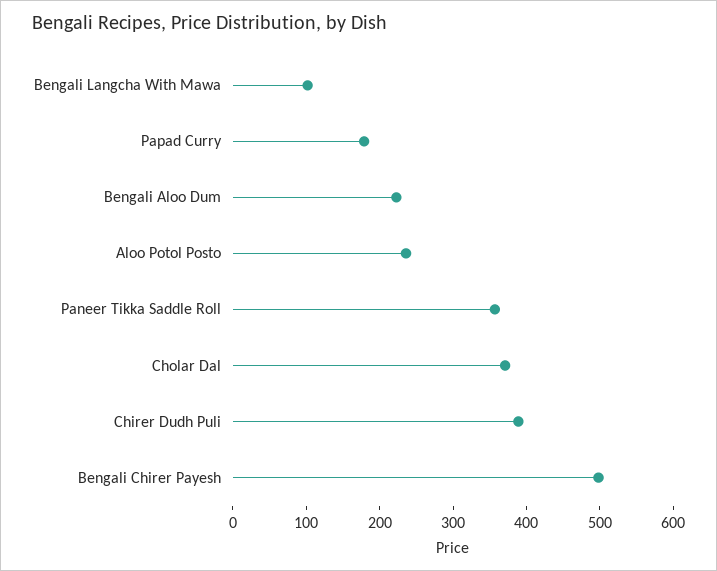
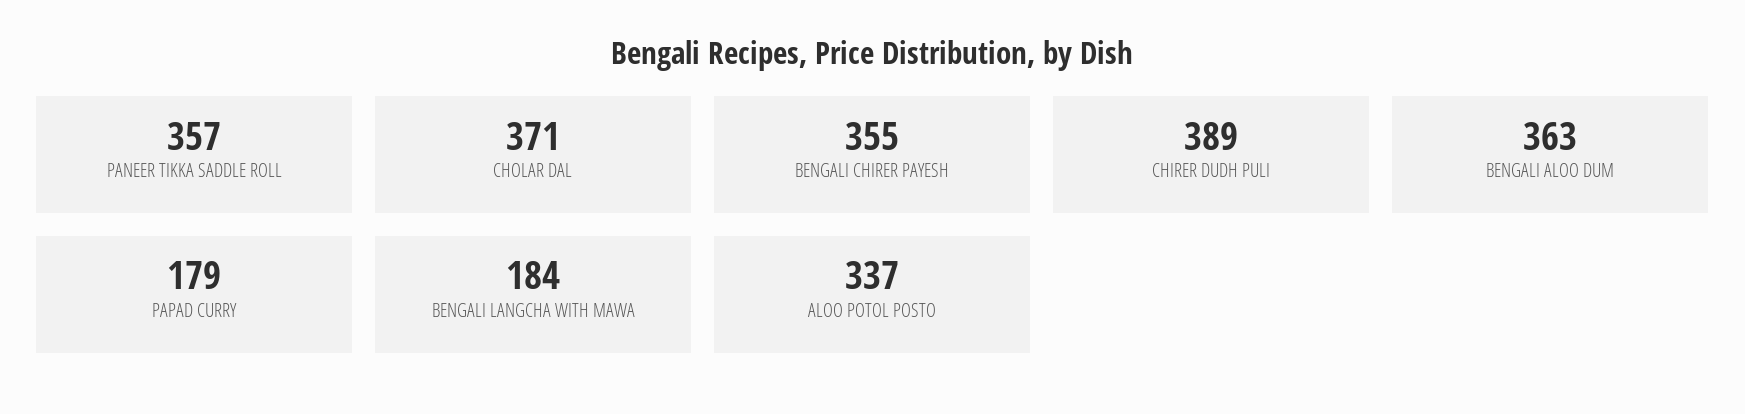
  {
-   "Bengali Langcha With Mawa": 100,
+   "Bengali Langcha With Mawa": 184,
    "Papad Curry": 179,
-   "Bengali Aloo Dum": 220,
+   "Bengali Aloo Dum": 363,
-   "Aloo Potol Posto": 240,
+   "Aloo Potol Posto": 337,
    "Paneer Tikka Saddle Roll": 357,
    "Cholar Dal": 371,
    "Chirer Dudh Puli": 389,
-   "Bengali Chirer Payesh": 500
+   "Bengali Chirer Payesh": 355
  }

